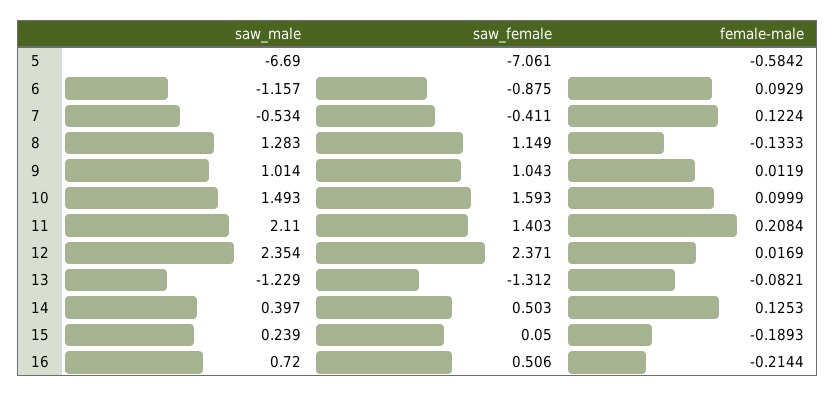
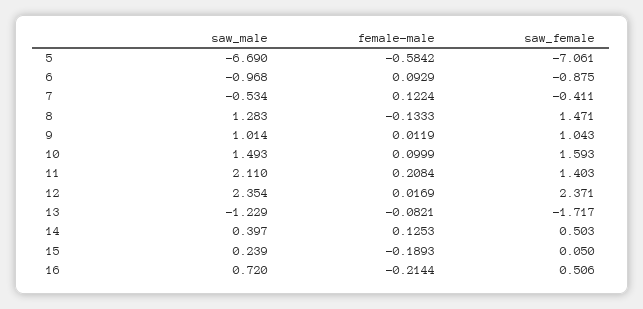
  {
    "saw_male": {
      "5": -6.69,
-     "6": -1.157,
+     "6": -0.968,
      "7": -0.534,
      "8": 1.283,
      "9": 1.014,
      "10": 1.493,
      "11": 2.11,
      "12": 2.354,
      "13": -1.229,
      "14": 0.397,
      "15": 0.239,
      "16": 0.72
    },
    "saw_female": {
      "5": -7.061,
      "6": -0.875,
      "7": -0.411,
-     "8": 1.149,
+     "8": 1.471,
      "9": 1.043,
      "10": 1.593,
      "11": 1.403,
      "12": 2.371,
-     "13": -1.312,
+     "13": -1.717,
      "14": 0.503,
      "15": 0.05,
      "16": 0.506
    },
    "female-male": {
      "5": -0.5842,
      "6": 0.0929,
      "7": 0.1224,
      "8": -0.1333,
      "9": 0.0119,
      "10": 0.0999,
      "11": 0.2084,
      "12": 0.0169,
      "13": -0.0821,
      "14": 0.1253,
      "15": -0.1893,
      "16": -0.2144
    }
  }

